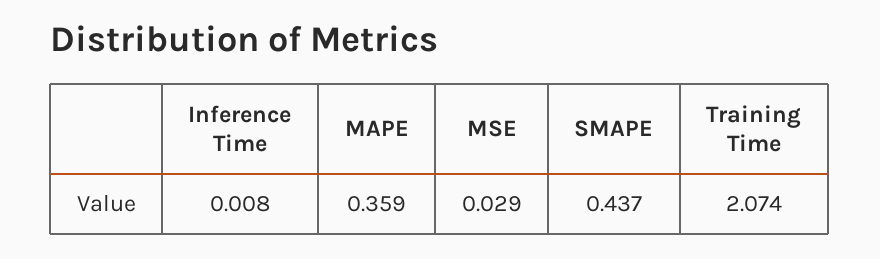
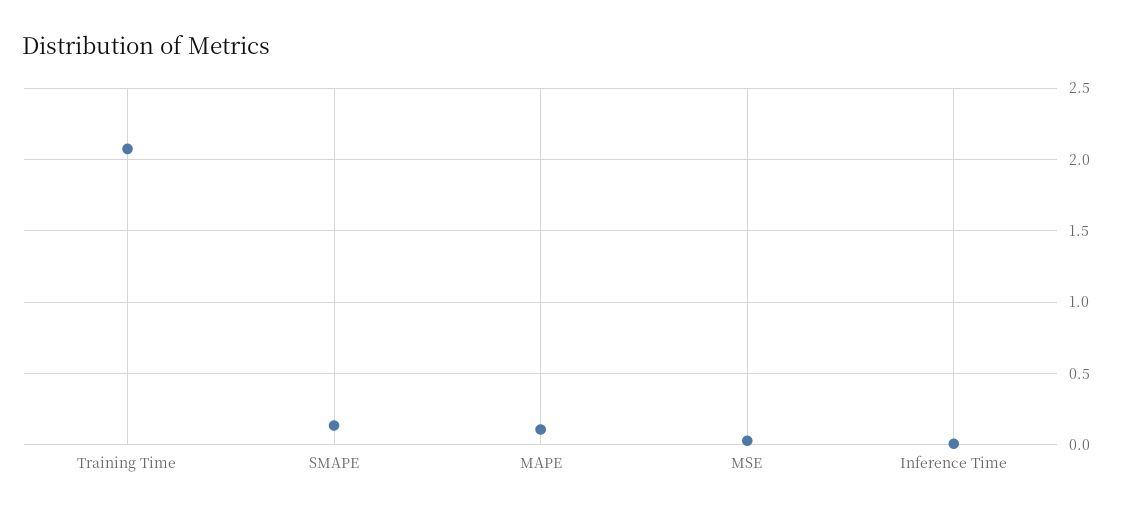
  {
    "Inference Time": 0.008,
-   "MAPE": 0.359,
+   "MAPE": 0.1,
    "MSE": 0.029,
-   "SMAPE": 0.437,
+   "SMAPE": 0.15,
    "Training Time": 2.074
  }

